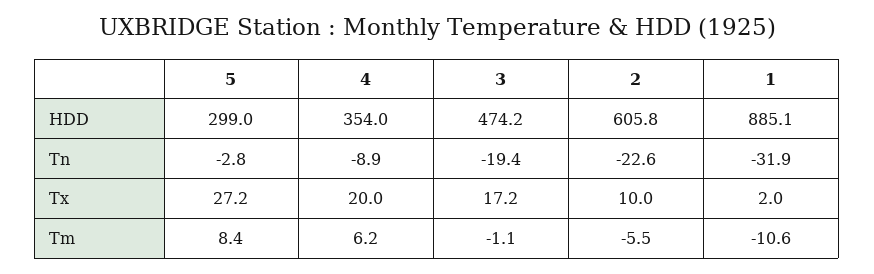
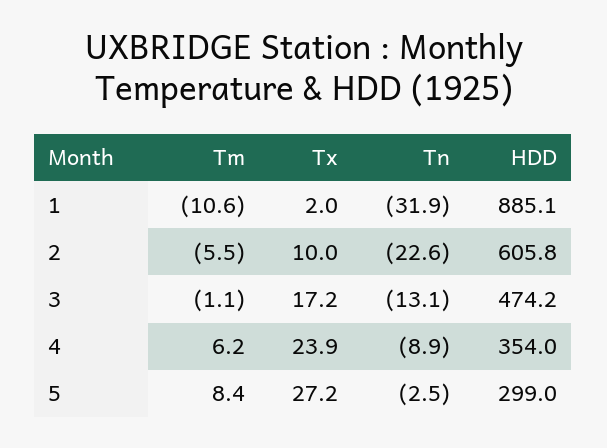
  {
    "5": {
      "HDD": 299,
-     "Tn": -2.8,
+     "Tn": -2.5,
      "Tx": 27.2,
      "Tm": 8.4
    },
    "4": {
      "HDD": 354,
      "Tn": -8.9,
-     "Tx": 20,
+     "Tx": 23.9,
      "Tm": 6.2
    },
    "3": {
      "HDD": 474.2,
-     "Tn": -19.4,
+     "Tn": -13.1,
      "Tx": 17.2,
      "Tm": -1.1
    },
    "2": {
      "HDD": 605.8,
      "Tn": -22.6,
      "Tx": 10,
      "Tm": -5.5
    },
    "1": {
      "HDD": 885.1,
      "Tn": -31.9,
      "Tx": 2,
      "Tm": -10.6
    }
  }

